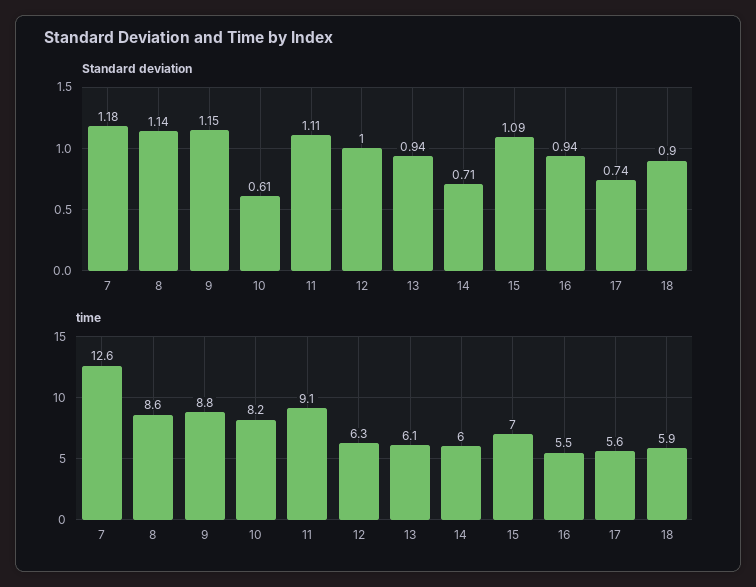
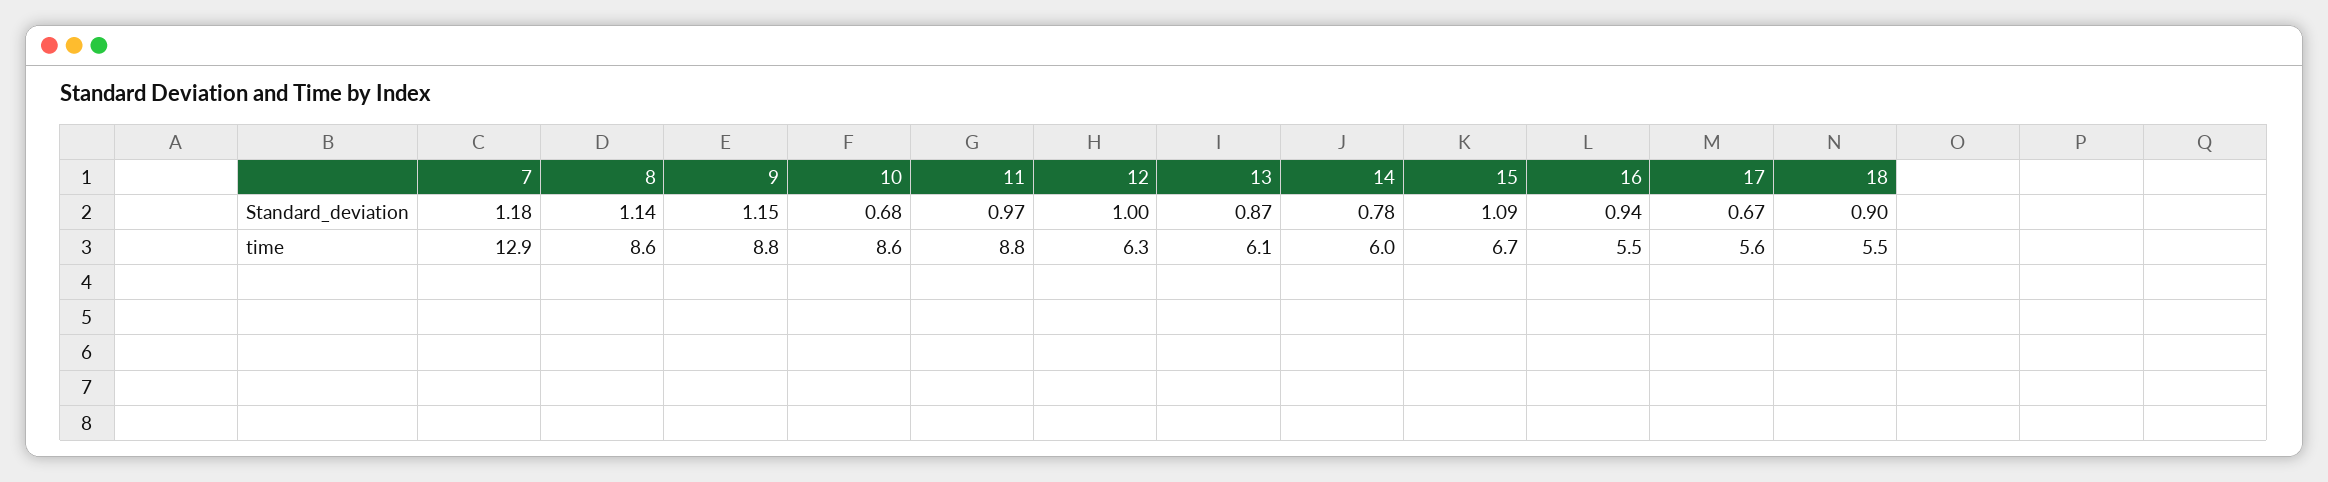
  {
    "Standard deviation": {
      "7": 1.18,
      "8": 1.14,
      "9": 1.15,
-     "10": 0.61,
+     "10": 0.68,
-     "11": 1.11,
+     "11": 0.97,
      "12": 1,
-     "13": 0.94,
+     "13": 0.87,
-     "14": 0.71,
+     "14": 0.78,
      "15": 1.09,
      "16": 0.94,
-     "17": 0.74,
+     "17": 0.67,
      "18": 0.9
    },
    "time": {
-     "7": 12.6,
+     "7": 12.9,
      "8": 8.6,
      "9": 8.8,
-     "10": 8.2,
+     "10": 8.6,
-     "11": 9.1,
+     "11": 8.8,
      "12": 6.3,
      "13": 6.1,
      "14": 6,
-     "15": 7,
+     "15": 6.7,
      "16": 5.5,
      "17": 5.6,
-     "18": 5.9
+     "18": 5.5
    }
  }

